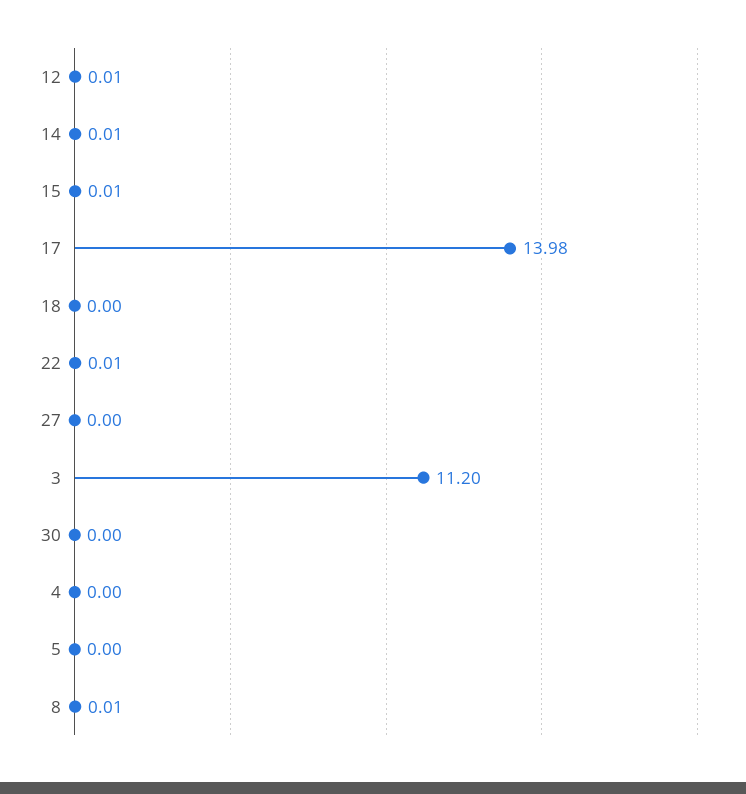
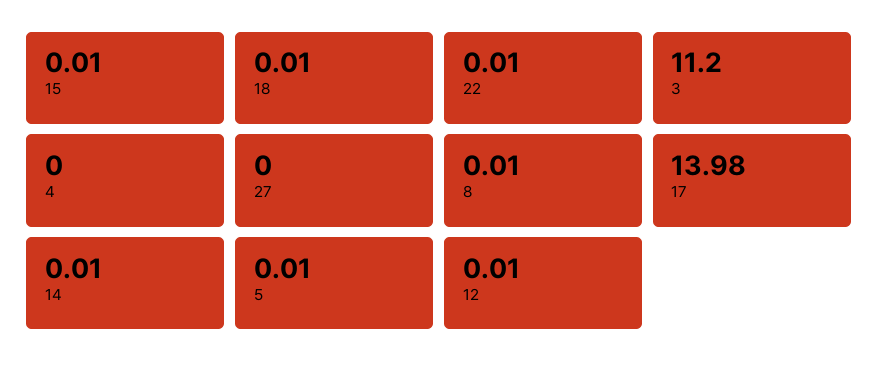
  {
    "12": 0.01,
    "14": 0.01,
    "15": 0.01,
    "17": 13.98,
-   "18": 0,
+   "18": 0.01,
    "22": 0.01,
    "27": 0,
    "3": 11.2,
-   "30": 0,
    "4": 0,
-   "5": 0,
+   "5": 0.01,
    "8": 0.01
  }

